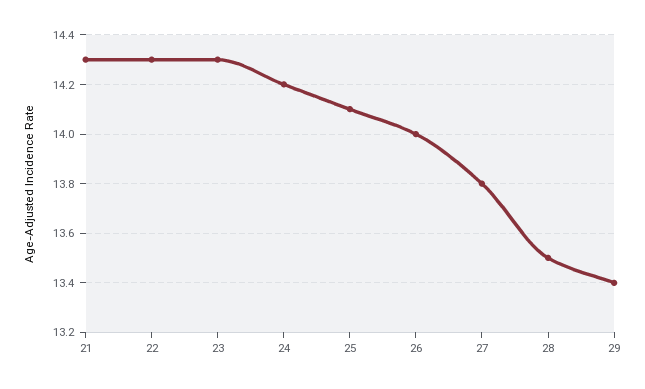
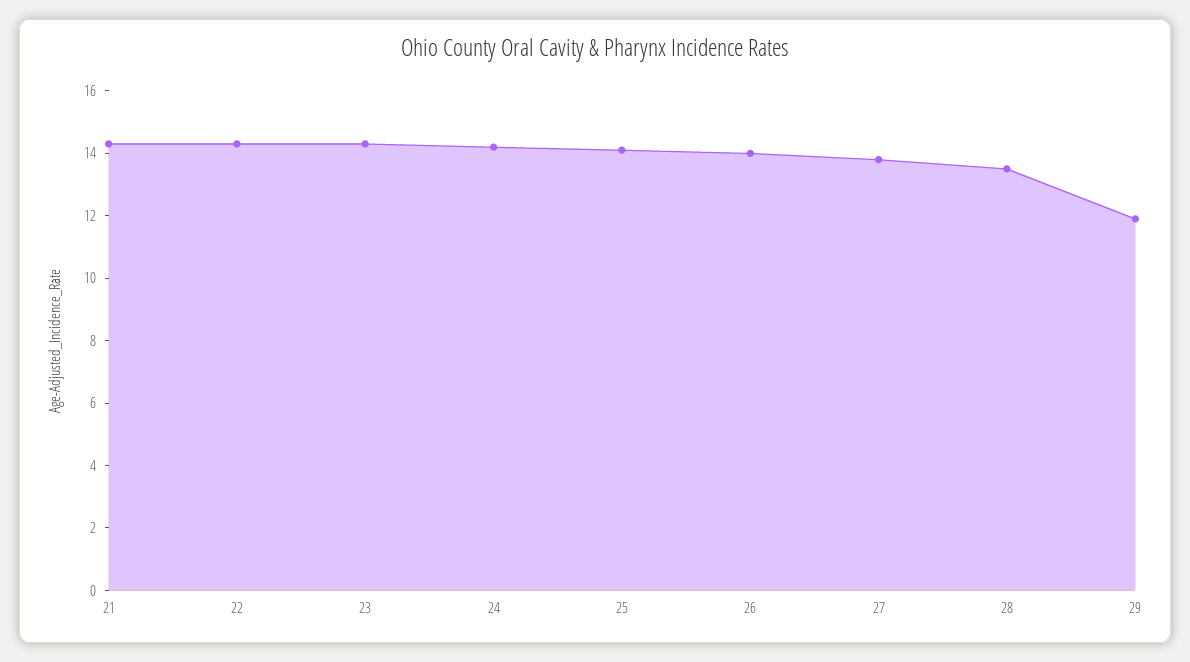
  {
    "21": 14.3,
    "22": 14.3,
    "23": 14.3,
    "24": 14.2,
    "25": 14.1,
    "26": 14,
    "27": 13.8,
    "28": 13.5,
-   "29": 13.4
+   "29": 12
  }

